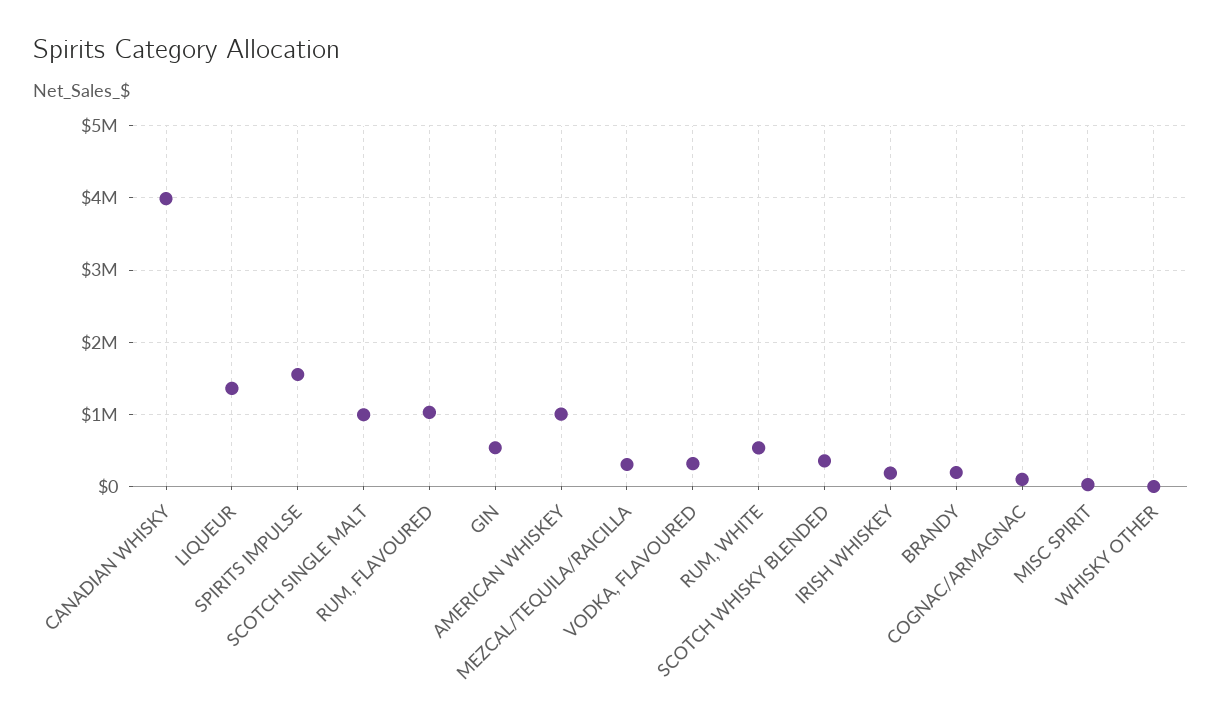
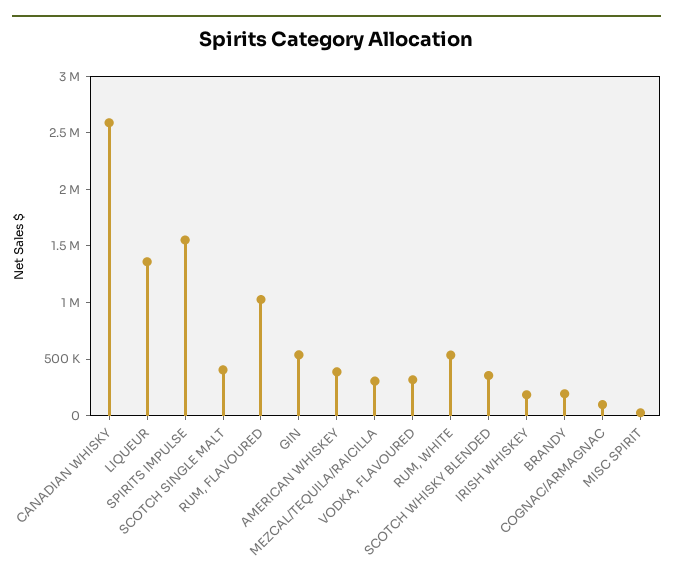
  {
-   "CANADIAN WHISKY": 4000000,
+   "CANADIAN WHISKY": 2600000,
    "LIQUEUR": 1400000,
    "SPIRITS IMPULSE": 1600000,
-   "SCOTCH SINGLE MALT": 1000000,
+   "SCOTCH SINGLE MALT": 400000,
    "RUM, FLAVOURED": 1000000,
    "GIN": 500000,
-   "AMERICAN WHISKEY": 1000000,
+   "AMERICAN WHISKEY": 400000,
    "MEZCAL/TEQUILA/RAICILLA": 300000,
    "VODKA, FLAVOURED": 300000,
    "RUM, WHITE": 500000,
    "SCOTCH WHISKY BLENDED": 400000,
    "IRISH WHISKEY": 200000,
    "BRANDY": 200000,
    "COGNAC/ARMAGNAC": 100000,
-   "MISC SPIRIT": 0,
+   "MISC SPIRIT": 0
-   "WHISKY OTHER": 0
  }

